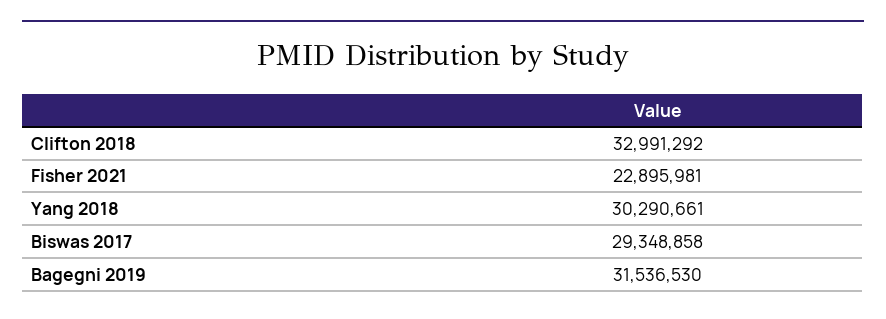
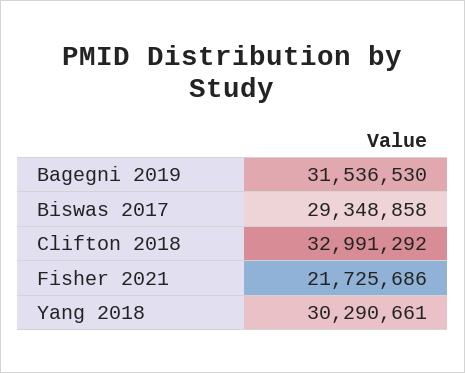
  {
    "Clifton 2018": 32991292,
-   "Fisher 2021": 22895981,
+   "Fisher 2021": 21725686,
    "Yang 2018": 30290661,
    "Biswas 2017": 29348858,
    "Bagegni 2019": 31536530
  }

